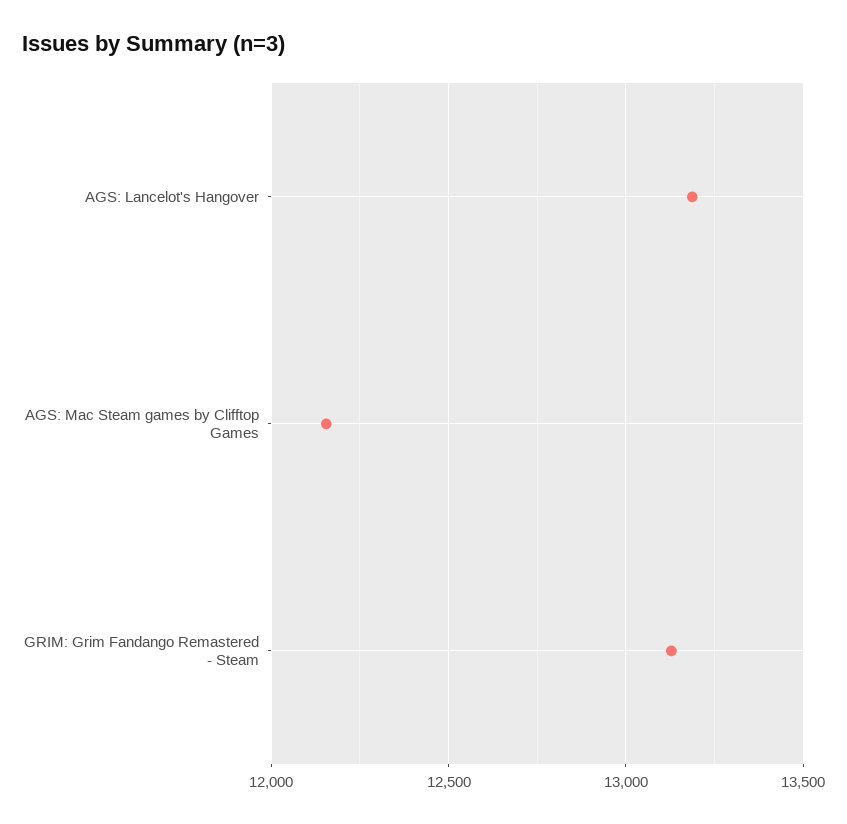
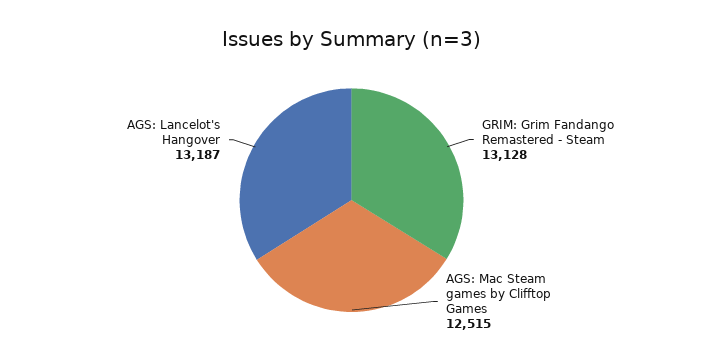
  {
    "AGS: Lancelot's Hangover": 13187,
-   "AGS: Mac Steam games by Clifftop Games": 12150,
+   "AGS: Mac Steam games by Clifftop Games": 12515,
    "GRIM: Grim Fandango Remastered - Steam": 13128
  }

